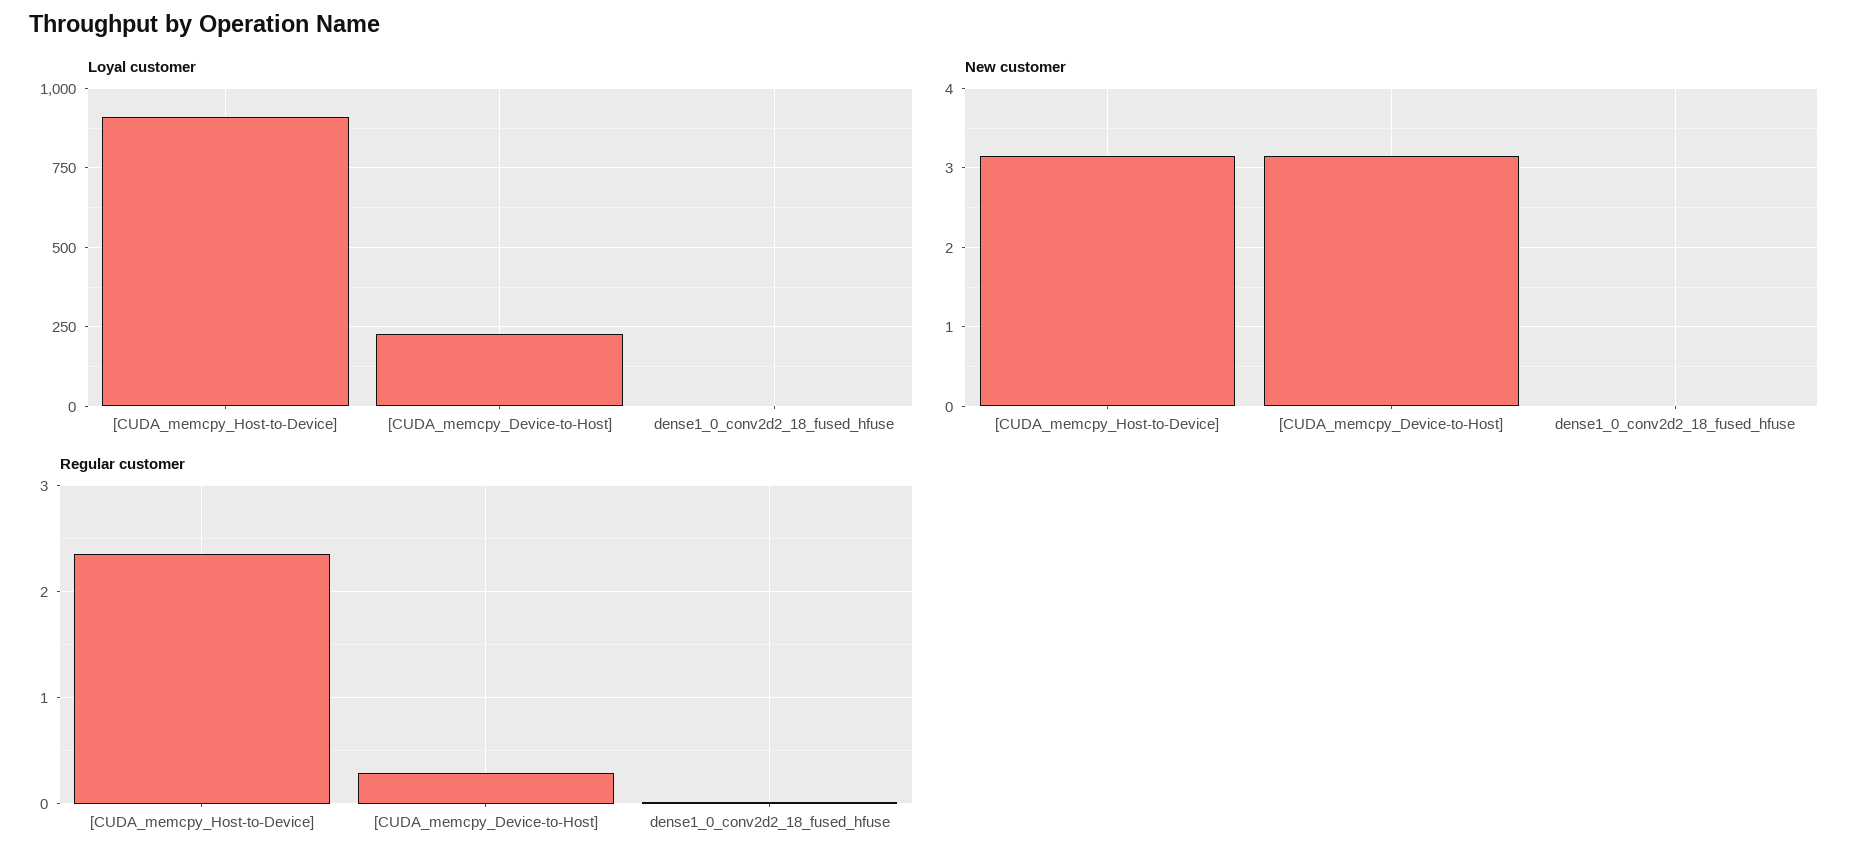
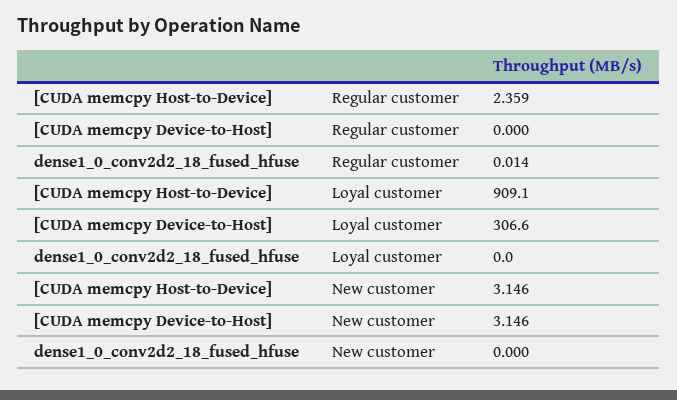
  {
    "Loyal customer": {
      "[CUDA_memcpy_Host-to-Device]": 909.1,
-     "[CUDA_memcpy_Device-to-Host]": 225,
+     "[CUDA_memcpy_Device-to-Host]": 306.6,
      "dense1_0_conv2d2_18_fused_hfuse": 0
    },
    "New customer": {
      "[CUDA_memcpy_Host-to-Device]": 3.146,
      "[CUDA_memcpy_Device-to-Host]": 3.146,
      "dense1_0_conv2d2_18_fused_hfuse": 0
    },
    "Regular customer": {
      "[CUDA_memcpy_Host-to-Device]": 2.359,
-     "[CUDA_memcpy_Device-to-Host]": 0.3,
+     "[CUDA_memcpy_Device-to-Host]": 0,
      "dense1_0_conv2d2_18_fused_hfuse": 0.014
    }
  }

